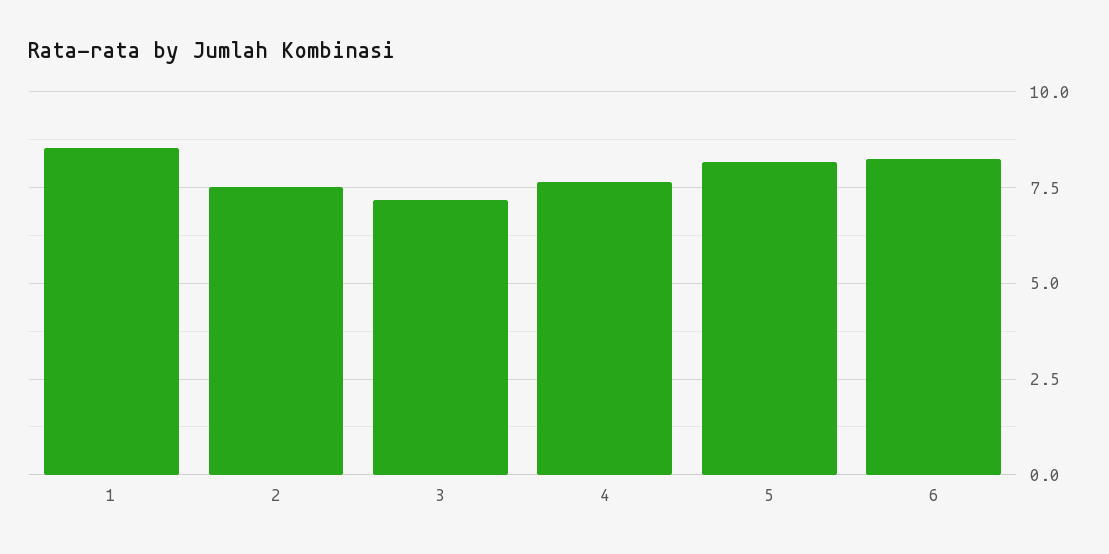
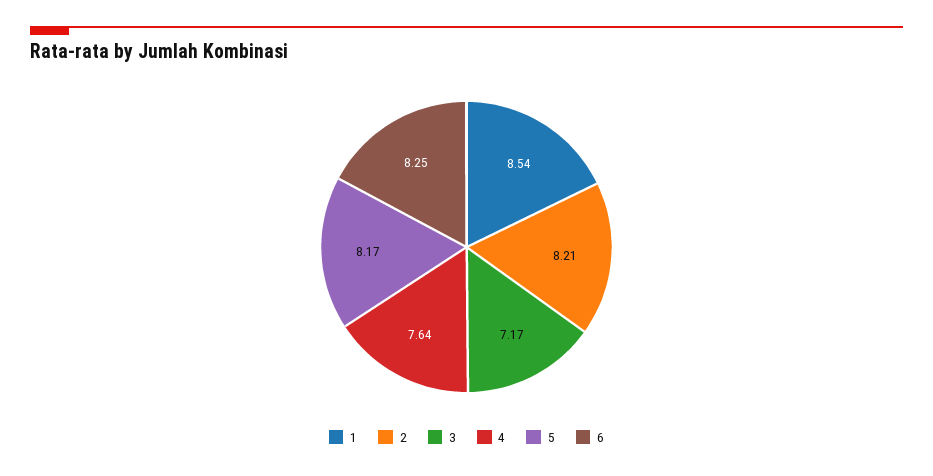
  {
    "1": 8.54,
-   "2": 7.5,
+   "2": 8.21,
    "3": 7.17,
    "4": 7.64,
    "5": 8.17,
    "6": 8.25
  }

